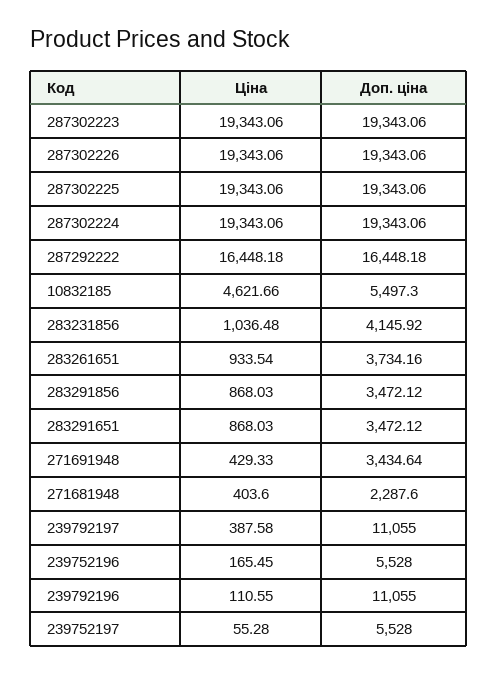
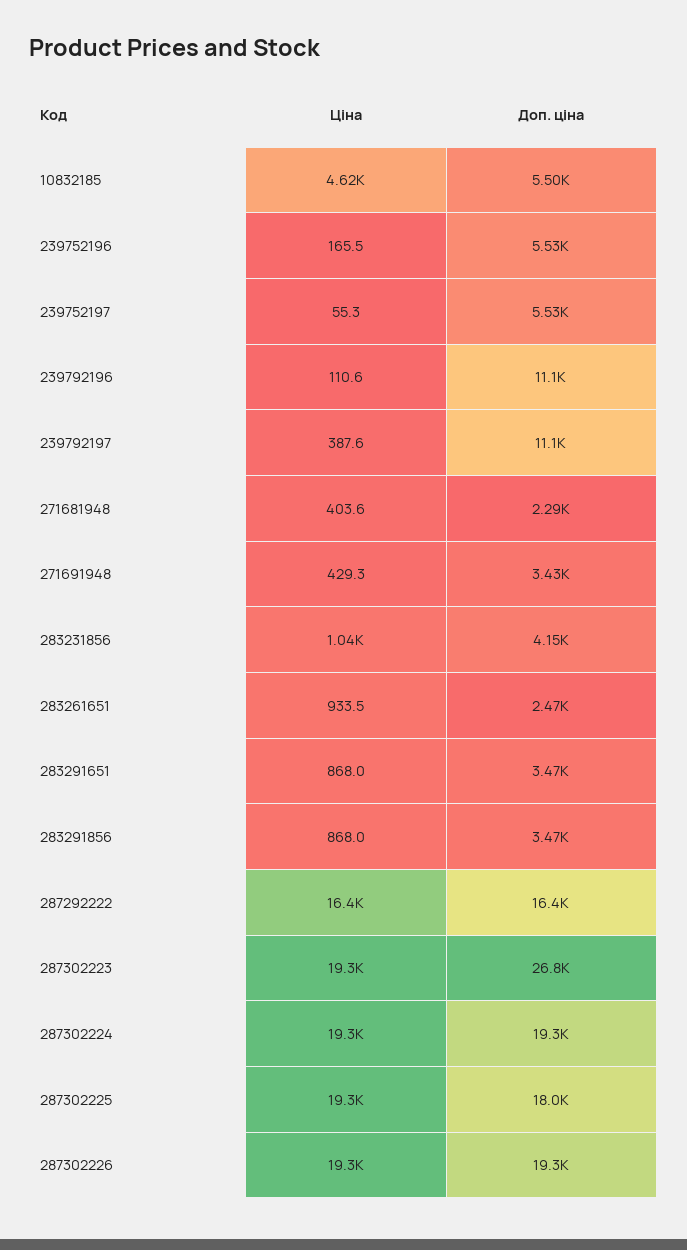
  {
    "Ціна": {
      "287302223": 19343.06,
      "287302226": 19343.06,
      "287302225": 19343.06,
      "287302224": 19343.06,
      "287292222": 16448.18,
      "10832185": 4621.66,
      "283231856": 1036.48,
      "283261651": 933.54,
      "283291856": 868.03,
      "283291651": 868.03,
      "271691948": 429.33,
      "271681948": 403.6,
      "239792197": 387.58,
      "239752196": 165.45,
      "239792196": 110.55,
      "239752197": 55.28
    },
    "Доп. ціна": {
-     "287302223": 19343.06,
+     "287302223": 26800,
      "287302226": 19343.06,
-     "287302225": 19343.06,
+     "287302225": 18000,
      "287302224": 19343.06,
      "287292222": 16448.18,
      "10832185": 5497.3,
      "283231856": 4145.92,
-     "283261651": 3734.16,
+     "283261651": 2470,
      "283291856": 3472.12,
      "283291651": 3472.12,
      "271691948": 3434.64,
      "271681948": 2287.6,
      "239792197": 11055,
      "239752196": 5528,
      "239792196": 11055,
      "239752197": 5528
    }
  }

